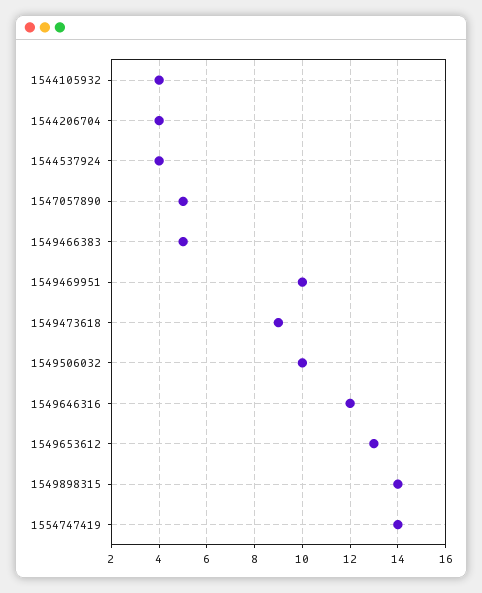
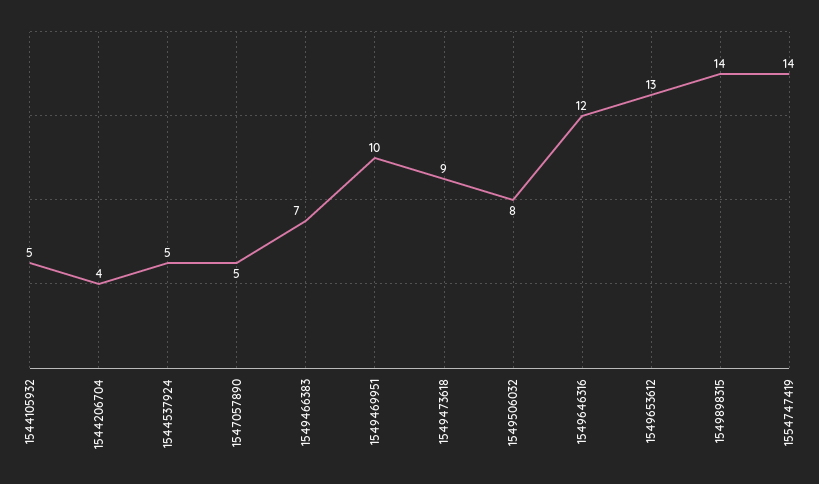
  {
-   "1544105932": 4,
+   "1544105932": 5,
    "1544206704": 4,
-   "1544537924": 4,
+   "1544537924": 5,
    "1547057890": 5,
-   "1549466383": 5,
+   "1549466383": 7,
    "1549469951": 10,
    "1549473618": 9,
-   "1549506032": 10,
+   "1549506032": 8,
    "1549646316": 12,
    "1549653612": 13,
    "1549898315": 14,
    "1554747419": 14
  }

